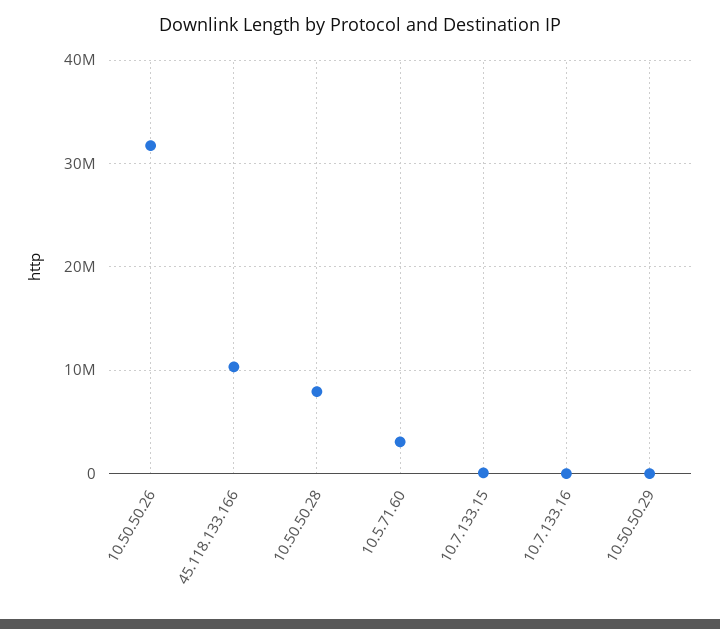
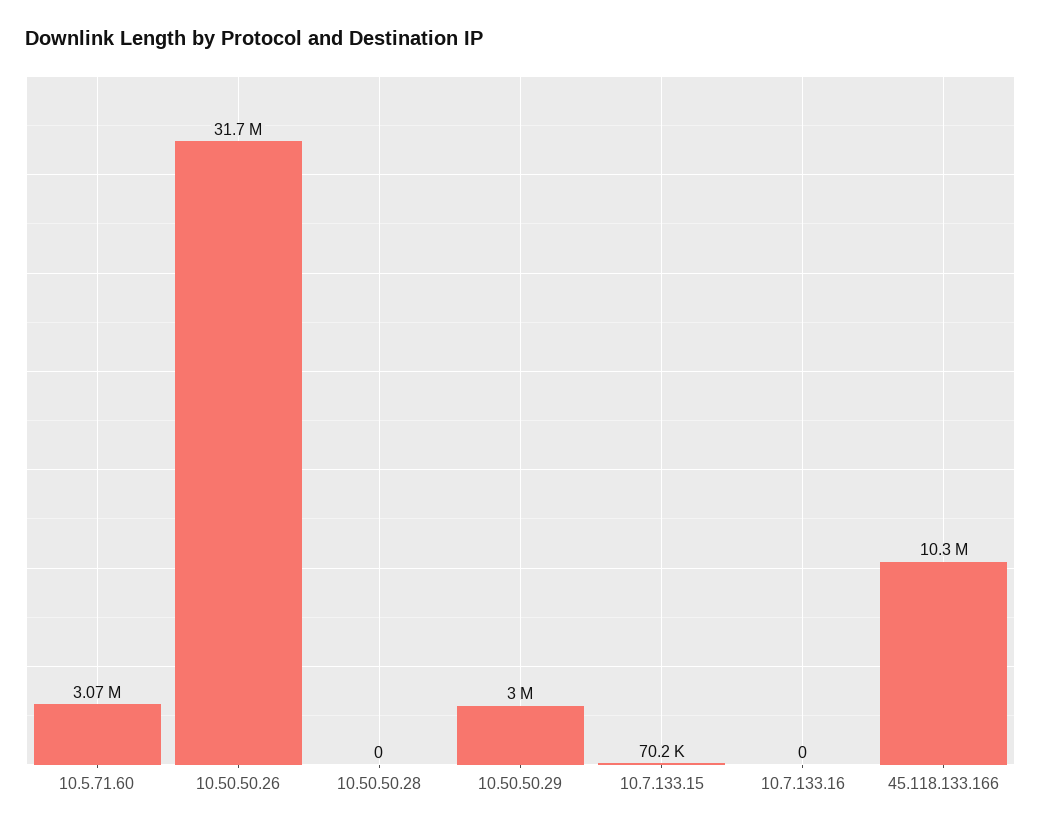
  {
    "10.50.50.26": 31700000,
    "45.118.133.166": 10300000,
-   "10.50.50.28": 8000000,
+   "10.50.50.28": 0,
    "10.5.71.60": 3070000,
    "10.7.133.15": 70200,
    "10.7.133.16": 0,
-   "10.50.50.29": 0
+   "10.50.50.29": 3000000
  }

